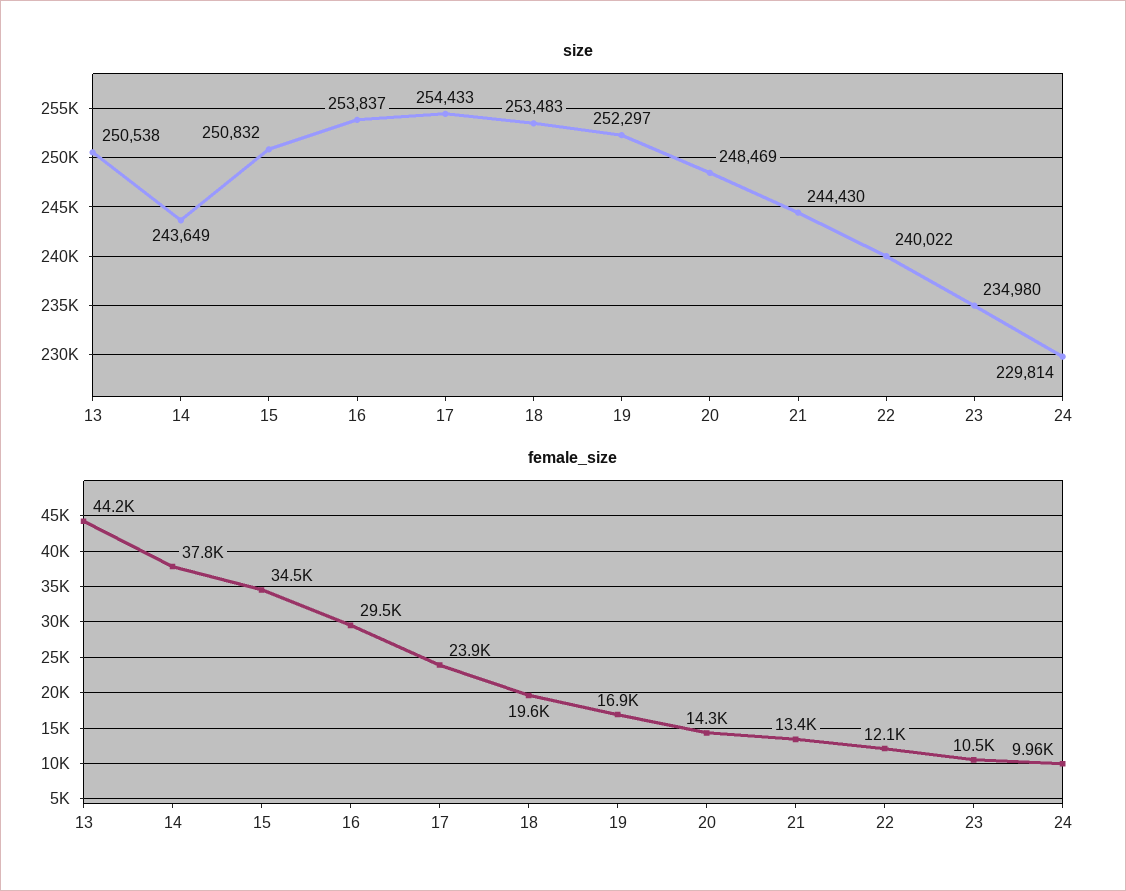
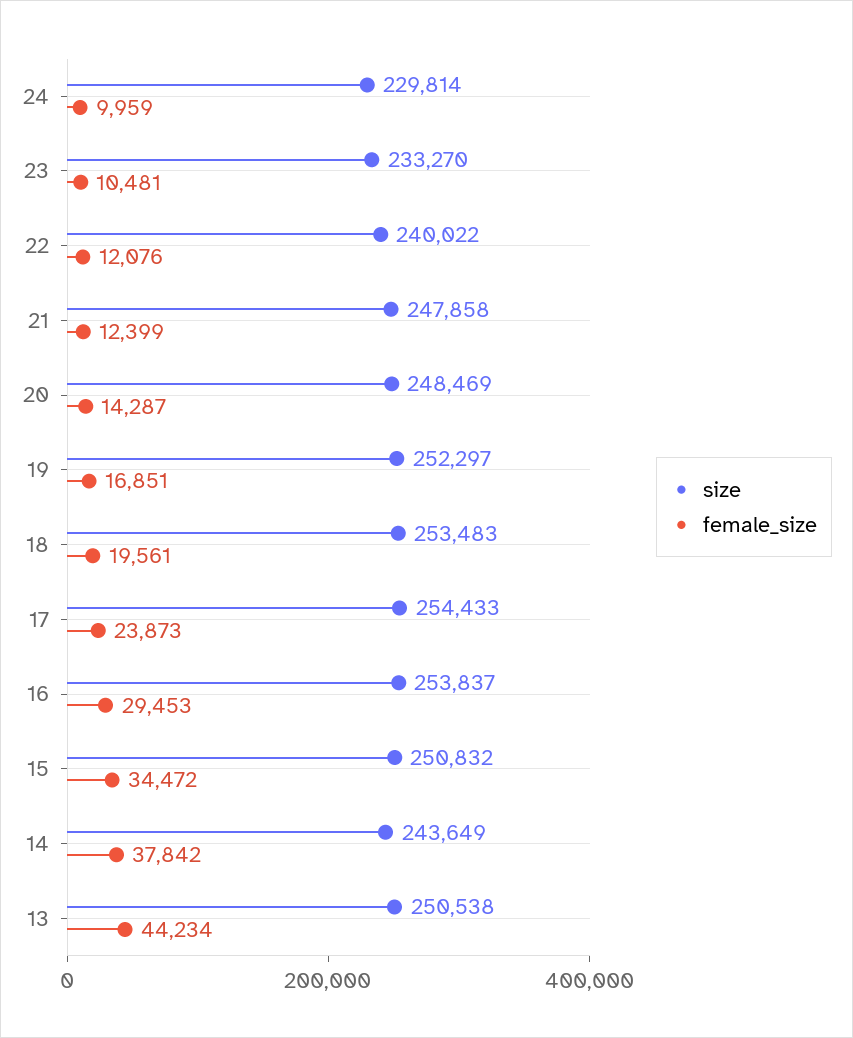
  {
    "size": {
      "13": 250538,
      "14": 243649,
      "15": 250832,
      "16": 253837,
      "17": 254433,
      "18": 253483,
      "19": 252297,
      "20": 248469,
-     "21": 244430,
+     "21": 247858,
      "22": 240022,
-     "23": 234980,
+     "23": 233270,
      "24": 229814
    },
    "female_size": {
      "13": 44234,
      "14": 37842,
      "15": 34472,
      "16": 29453,
      "17": 23873,
      "18": 19561,
      "19": 16851,
      "20": 14287,
-     "21": 13400,
+     "21": 12399,
      "22": 12076,
      "23": 10481,
      "24": 9959
    }
  }

